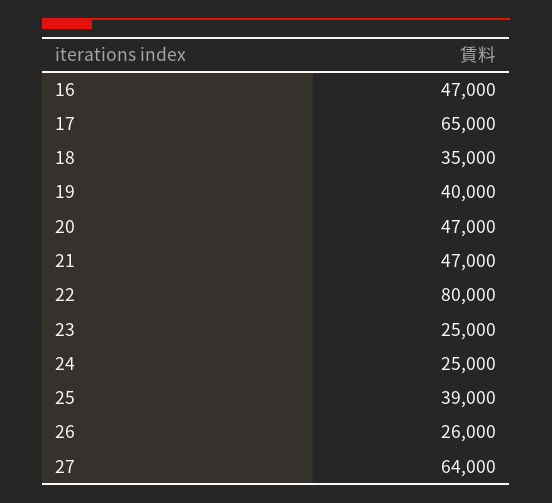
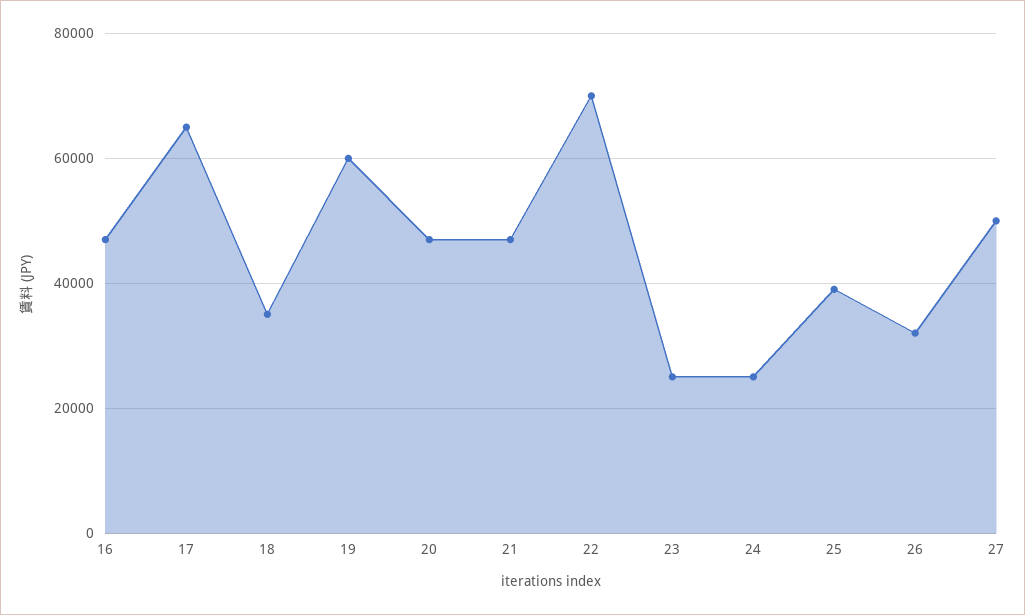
  {
    "16": 47000,
    "17": 65000,
    "18": 35000,
-   "19": 40000,
+   "19": 60000,
    "20": 47000,
    "21": 47000,
-   "22": 80000,
+   "22": 70000,
    "23": 25000,
    "24": 25000,
    "25": 39000,
-   "26": 26000,
+   "26": 32000,
-   "27": 64000
+   "27": 50000
  }

